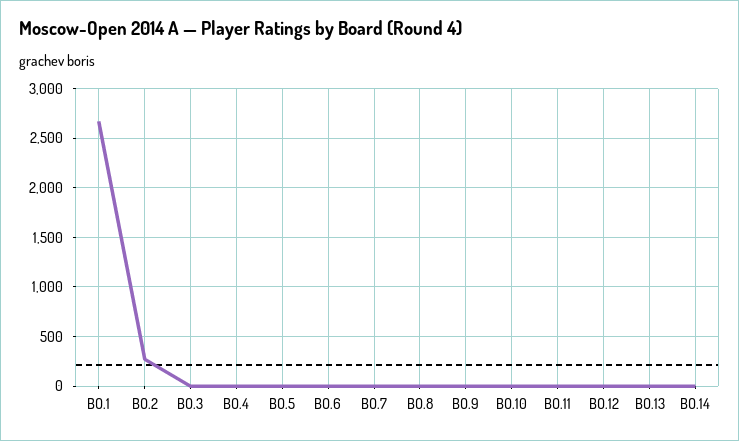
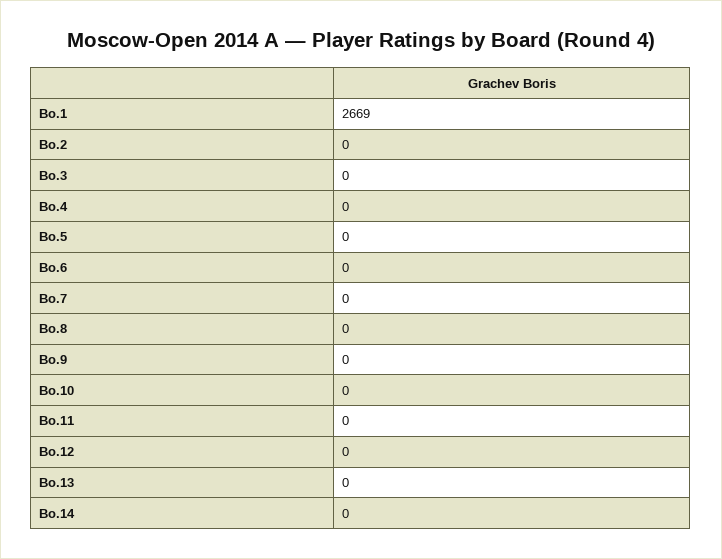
  {
    "BO.1": 2669,
-   "BO.2": 300,
+   "BO.2": 0,
    "BO.3": 0,
    "BO.4": 0,
    "BO.5": 0,
    "BO.6": 0,
    "BO.7": 0,
    "BO.8": 0,
    "BO.9": 0,
    "BO.10": 0,
    "BO.11": 0,
    "BO.12": 0,
    "BO.13": 0,
    "BO.14": 0
  }

